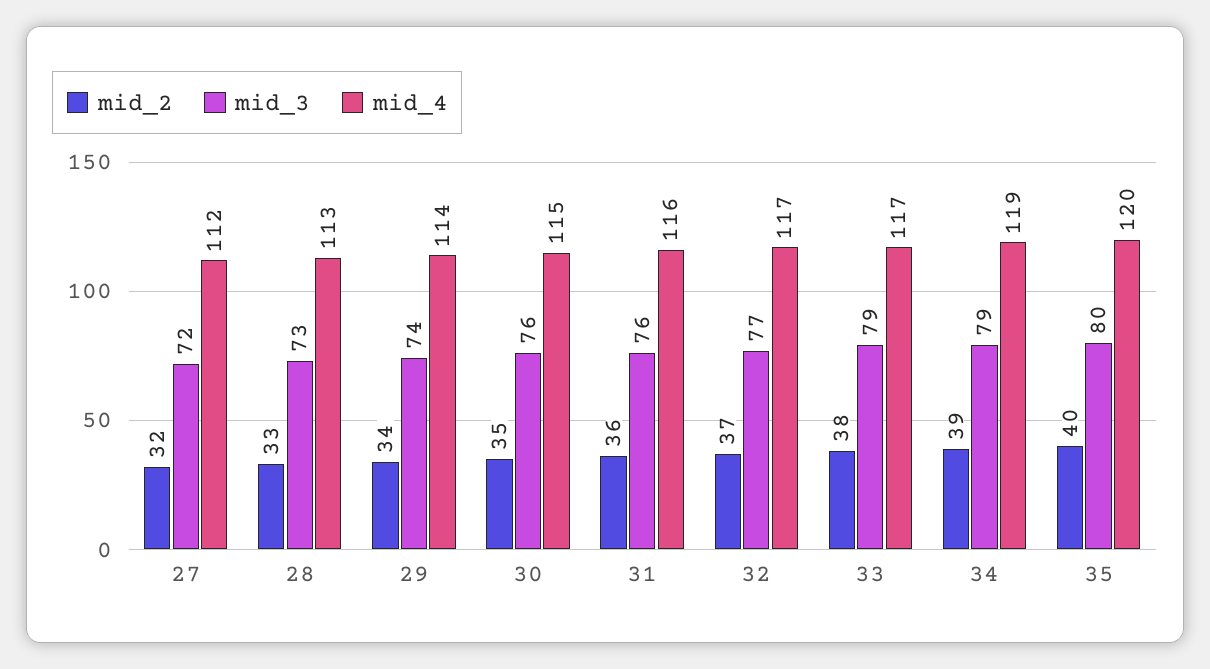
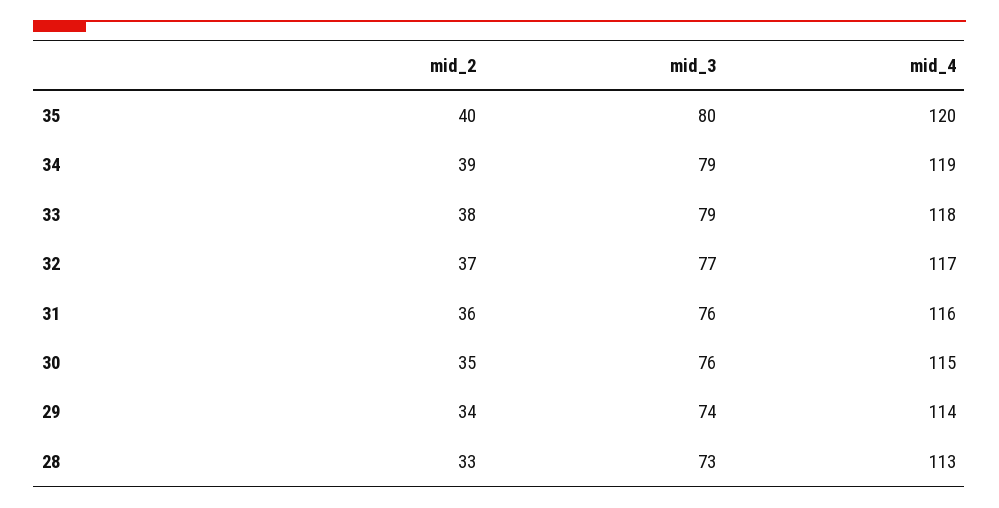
  {
    "mid_2": {
-     "27": 32,
      "28": 33,
      "29": 34,
      "30": 35,
      "31": 36,
      "32": 37,
      "33": 38,
      "34": 39,
      "35": 40
    },
    "mid_3": {
-     "27": 72,
      "28": 73,
      "29": 74,
      "30": 76,
      "31": 76,
      "32": 77,
      "33": 79,
      "34": 79,
      "35": 80
    },
    "mid_4": {
-     "27": 112,
      "28": 113,
      "29": 114,
      "30": 115,
      "31": 116,
      "32": 117,
-     "33": 117,
+     "33": 118,
      "34": 119,
      "35": 120
    }
  }

